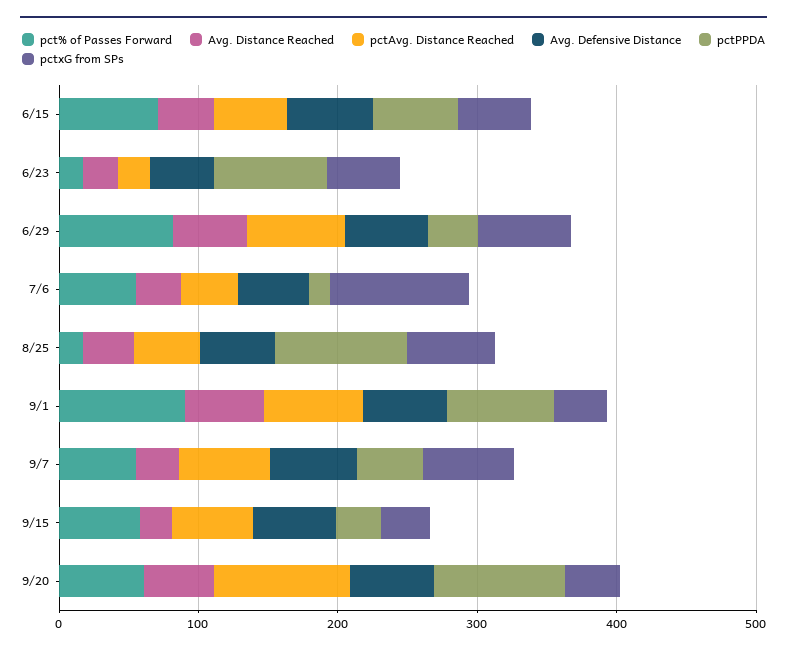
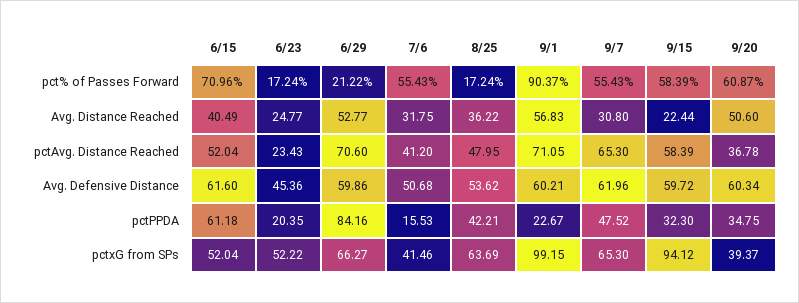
  {
    "pct% of Passes Forward": {
      "6/15": 70.96,
      "6/23": 17.24,
-     "6/29": 80,
+     "6/29": 21.22,
      "7/6": 55.43,
      "8/25": 17.24,
      "9/1": 90.37,
      "9/7": 55.43,
      "9/15": 58.39,
      "9/20": 60.87
    },
    "Avg. Distance Reached": {
      "6/15": 40.49,
      "6/23": 24.77,
      "6/29": 52.77,
      "7/6": 31.75,
      "8/25": 36.22,
      "9/1": 56.83,
      "9/7": 30.8,
      "9/15": 22.44,
      "9/20": 50.6
    },
    "pctAvg. Distance Reached": {
      "6/15": 52.04,
      "6/23": 23.43,
      "6/29": 70.6,
      "7/6": 41.2,
      "8/25": 47.95,
      "9/1": 71.05,
      "9/7": 65.3,
      "9/15": 58.39,
-     "9/20": 100
+     "9/20": 36.78
    },
    "Avg. Defensive Distance": {
      "6/15": 61.6,
      "6/23": 45.36,
      "6/29": 59.86,
      "7/6": 50.68,
      "8/25": 53.62,
      "9/1": 60.21,
      "9/7": 61.96,
      "9/15": 59.72,
      "9/20": 60.34
    },
    "pctPPDA": {
      "6/15": 61.18,
-     "6/23": 80,
+     "6/23": 20.35,
-     "6/29": 40,
+     "6/29": 84.16,
      "7/6": 15.53,
-     "8/25": 100,
+     "8/25": 42.21,
-     "9/1": 80,
+     "9/1": 22.67,
      "9/7": 47.52,
      "9/15": 32.3,
-     "9/20": 100
+     "9/20": 34.75
    },
    "pctxG from SPs": {
      "6/15": 52.04,
      "6/23": 52.22,
      "6/29": 66.27,
-     "7/6": 100,
+     "7/6": 41.46,
      "8/25": 63.69,
-     "9/1": 40,
+     "9/1": 99.15,
      "9/7": 65.3,
-     "9/15": 40,
+     "9/15": 94.12,
      "9/20": 39.37
    }
  }

